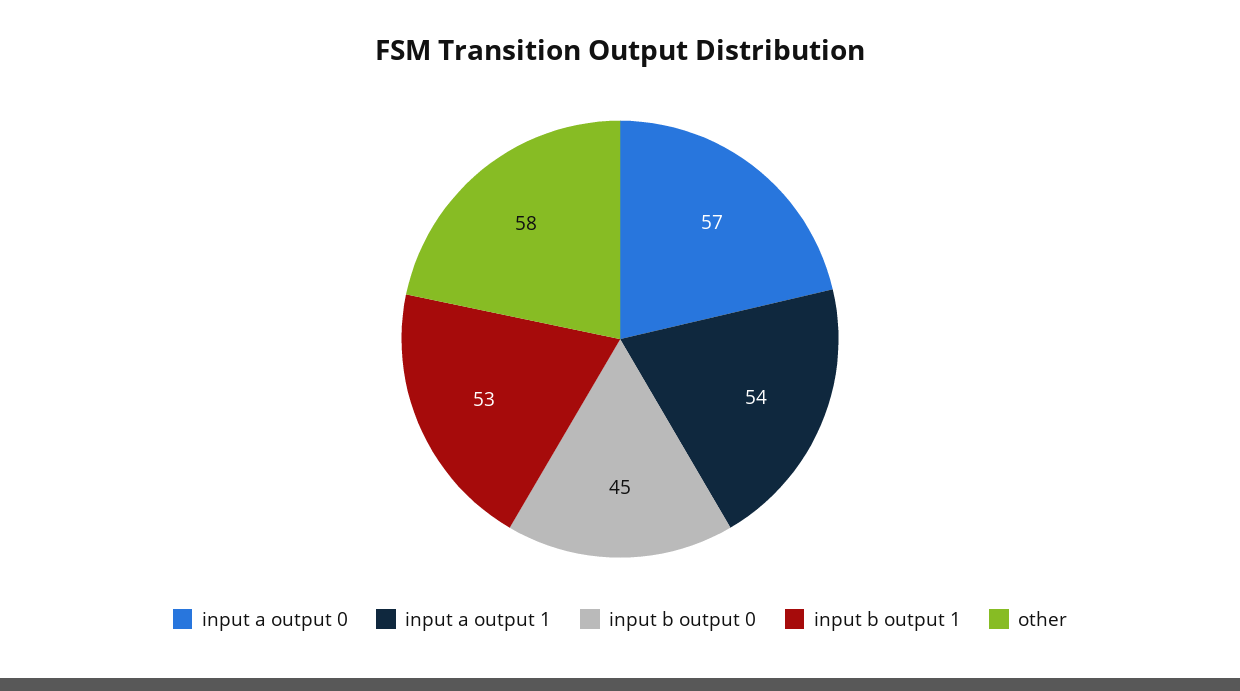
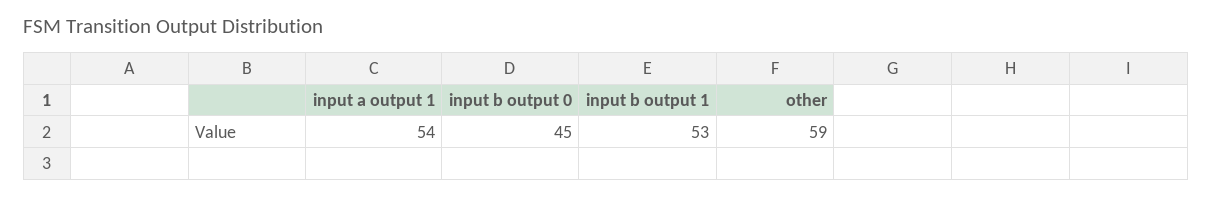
  {
-   "input a output 0": 57,
    "input a output 1": 54,
    "input b output 0": 45,
    "input b output 1": 53,
-   "other": 58
+   "other": 59
  }

